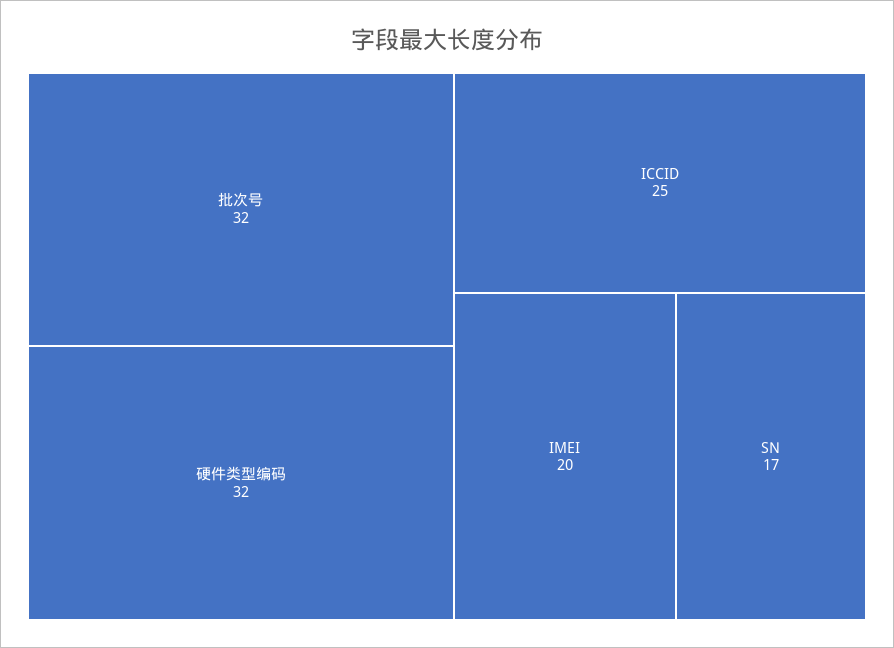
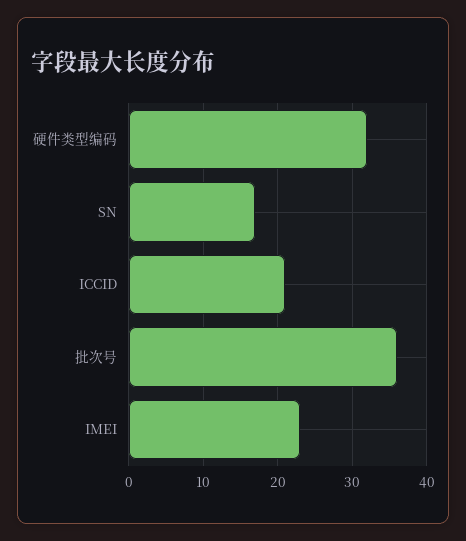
  {
-   "批次号": 32,
+   "批次号": 36,
    "硬件类型编码": 32,
-   "ICCID": 25,
+   "ICCID": 21,
-   "IMEI": 20,
+   "IMEI": 23,
    "SN": 17
  }

